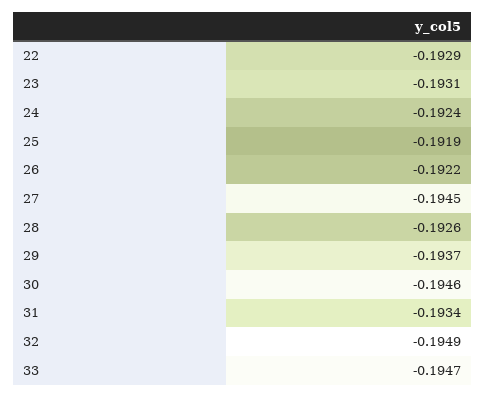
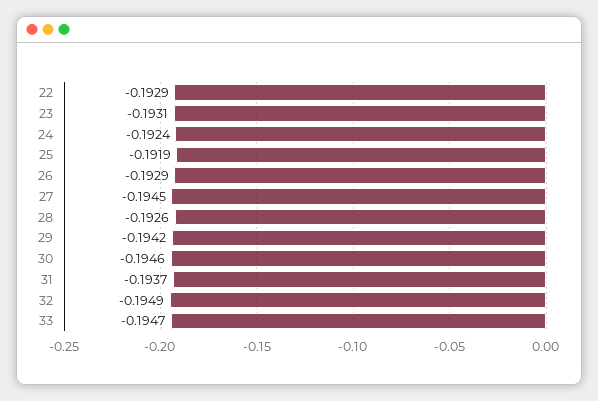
  {
    "22": -0.1929,
    "23": -0.1931,
    "24": -0.1924,
    "25": -0.1919,
-   "26": -0.1922,
+   "26": -0.1929,
    "27": -0.1945,
    "28": -0.1926,
-   "29": -0.1937,
+   "29": -0.1942,
    "30": -0.1946,
-   "31": -0.1934,
+   "31": -0.1937,
    "32": -0.1949,
    "33": -0.1947
  }

